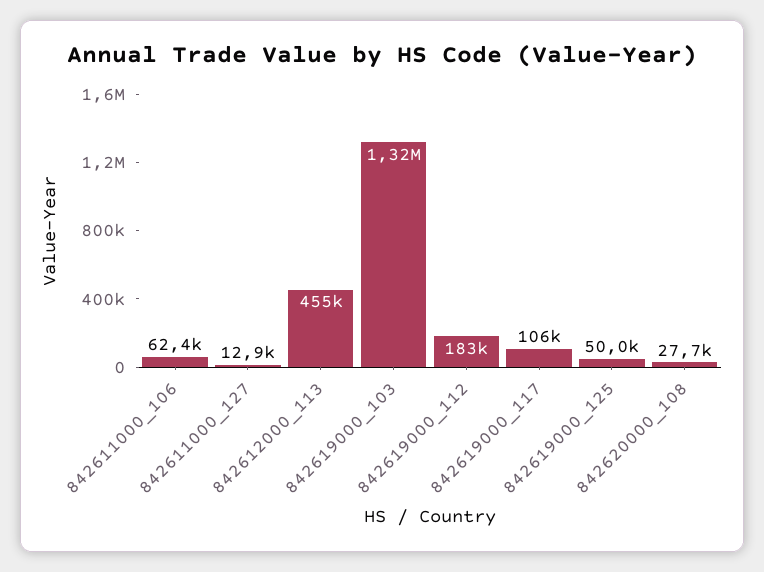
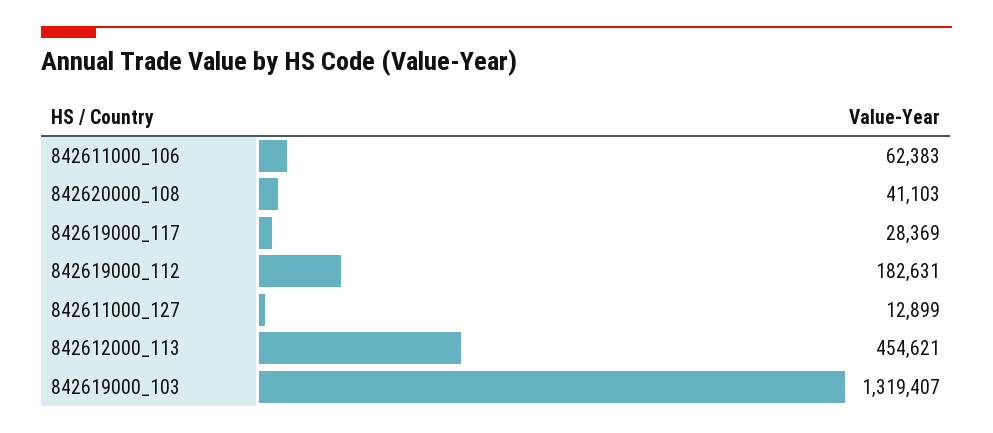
  {
    "842611000_106": 62383,
    "842611000_127": 12899,
    "842612000_113": 454621,
    "842619000_103": 1319407,
    "842619000_112": 182631,
-   "842619000_117": 106000,
+   "842619000_117": 28369,
-   "842619000_125": 50000,
-   "842620000_108": 27700
+   "842620000_108": 41103
  }

